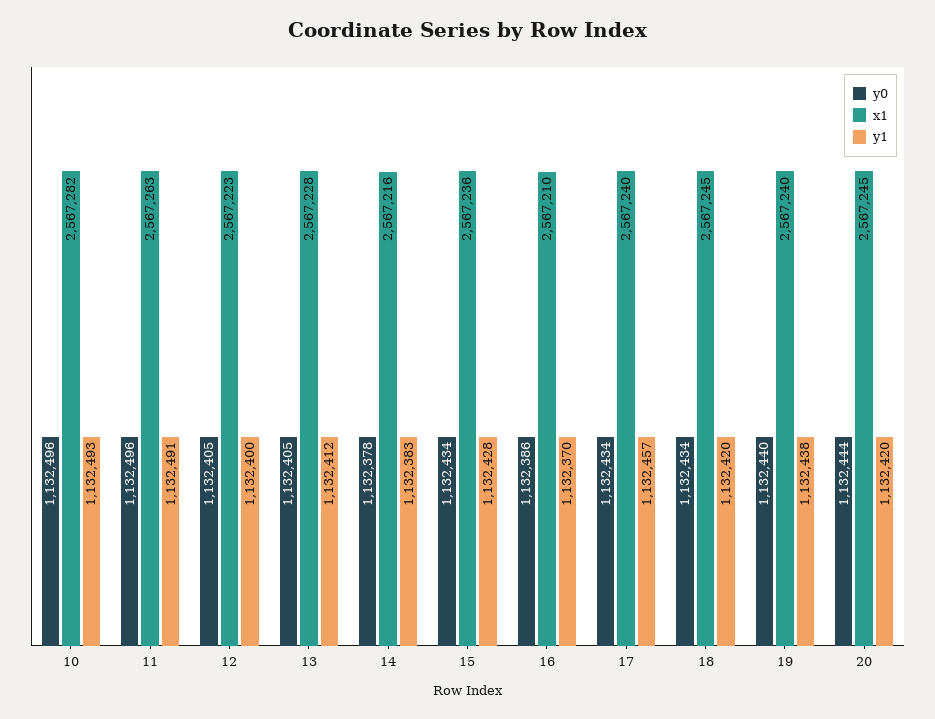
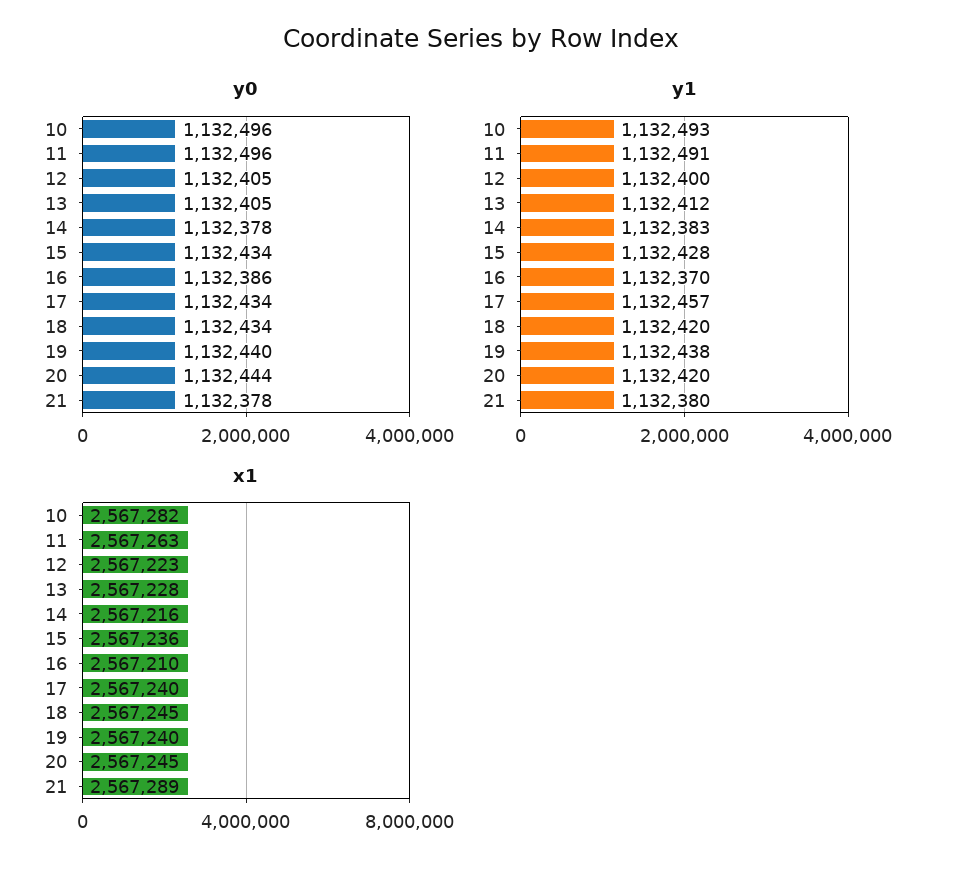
  {
    "y0": {
      "10": 1132496,
      "11": 1132496,
      "12": 1132405,
      "13": 1132405,
      "14": 1132378,
      "15": 1132434,
      "16": 1132386,
      "17": 1132434,
      "18": 1132434,
      "19": 1132440,
-     "20": 1132444
+     "20": 1132444,
+     "21": 1132378
    },
    "x1": {
      "10": 2567282,
      "11": 2567263,
      "12": 2567223,
      "13": 2567228,
      "14": 2567216,
      "15": 2567236,
      "16": 2567210,
      "17": 2567240,
      "18": 2567245,
      "19": 2567240,
-     "20": 2567245
+     "20": 2567245,
+     "21": 2567289
    },
    "y1": {
      "10": 1132493,
      "11": 1132491,
      "12": 1132400,
      "13": 1132412,
      "14": 1132383,
      "15": 1132428,
      "16": 1132370,
      "17": 1132457,
      "18": 1132420,
      "19": 1132438,
-     "20": 1132420
+     "20": 1132420,
+     "21": 1132380
    }
  }

